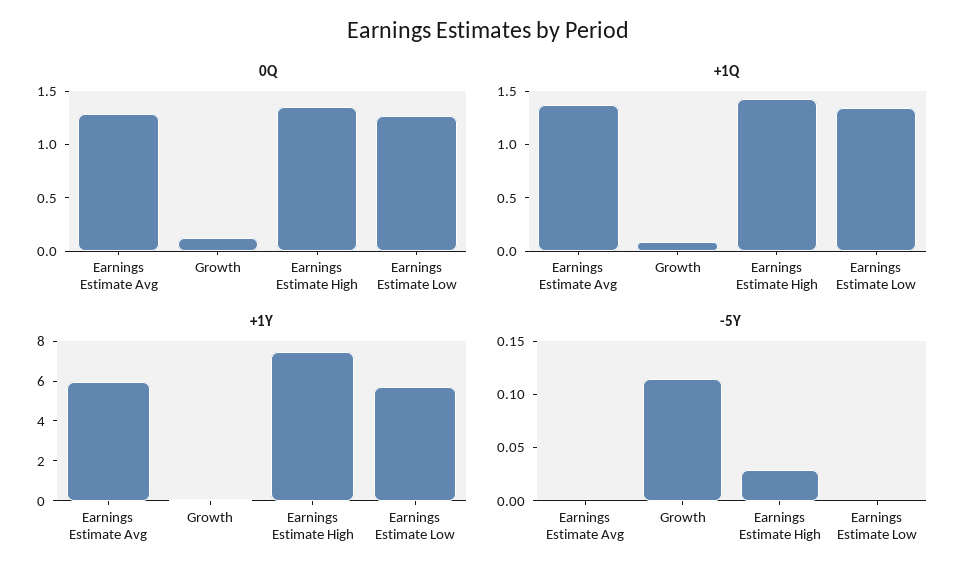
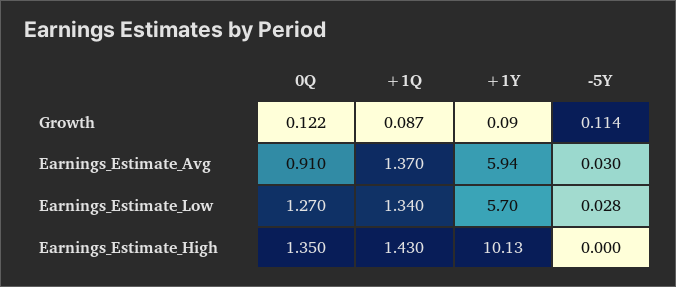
  {
    "0Q": {
-     "Earnings Estimate Avg": 1.3,
+     "Earnings Estimate Avg": 0.91,
      "Growth": 0.122,
      "Earnings Estimate High": 1.35,
      "Earnings Estimate Low": 1.27
    },
    "+1Q": {
      "Earnings Estimate Avg": 1.37,
      "Growth": 0.087,
      "Earnings Estimate High": 1.43,
      "Earnings Estimate Low": 1.34
    },
    "+1Y": {
      "Earnings Estimate Avg": 5.94,
      "Growth": 0.09,
-     "Earnings Estimate High": 7.5,
+     "Earnings Estimate High": 10.13,
      "Earnings Estimate Low": 5.7
    },
    "-5Y": {
-     "Earnings Estimate Avg": 0,
+     "Earnings Estimate Avg": 0.03,
      "Growth": 0.114,
-     "Earnings Estimate High": 0.03,
+     "Earnings Estimate High": 0,
-     "Earnings Estimate Low": 0
+     "Earnings Estimate Low": 0.028
    }
  }

